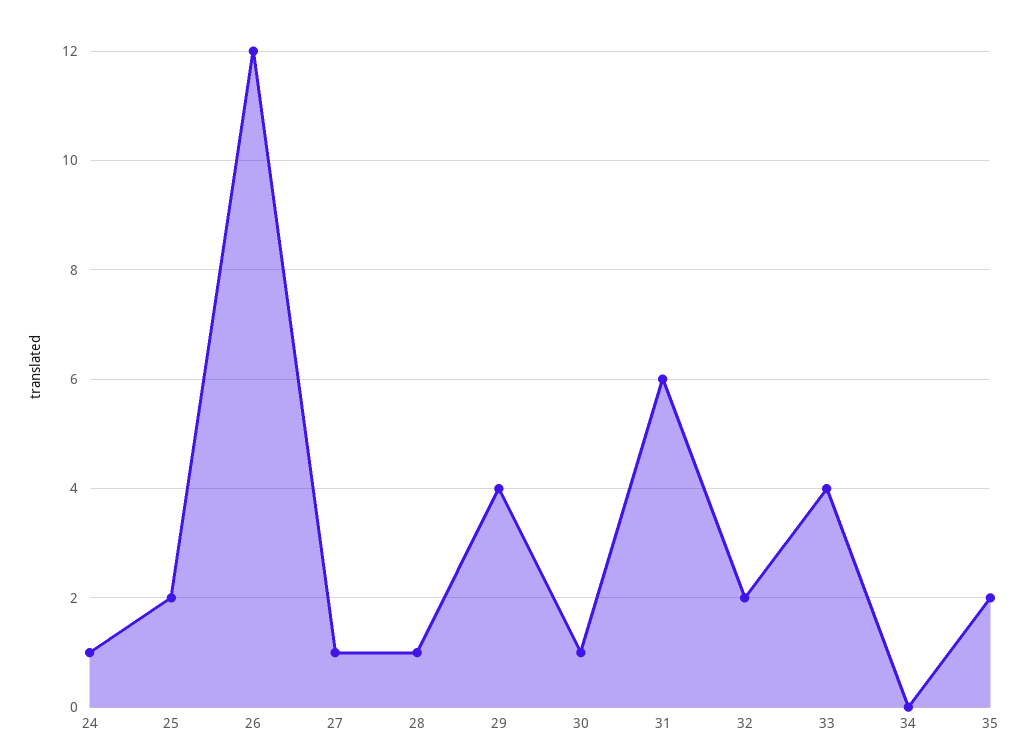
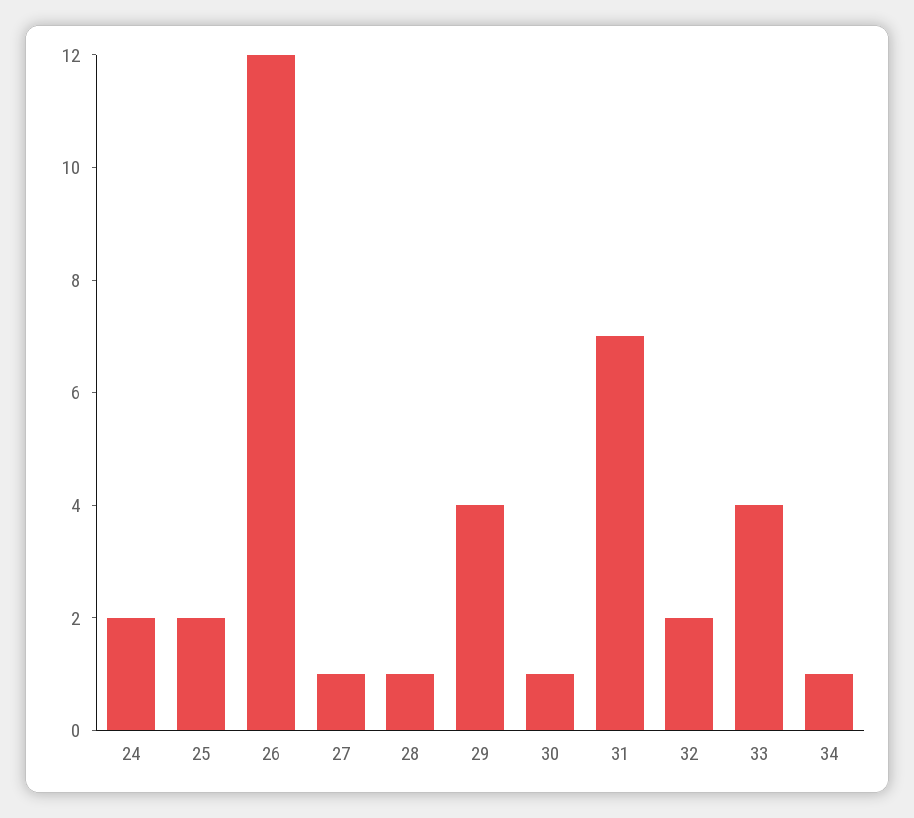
  {
-   "24": 1,
+   "24": 2,
    "25": 2,
    "26": 12,
    "27": 1,
    "28": 1,
    "29": 4,
    "30": 1,
-   "31": 6,
+   "31": 7,
    "32": 2,
    "33": 4,
-   "34": 0,
+   "34": 1
-   "35": 2
  }

